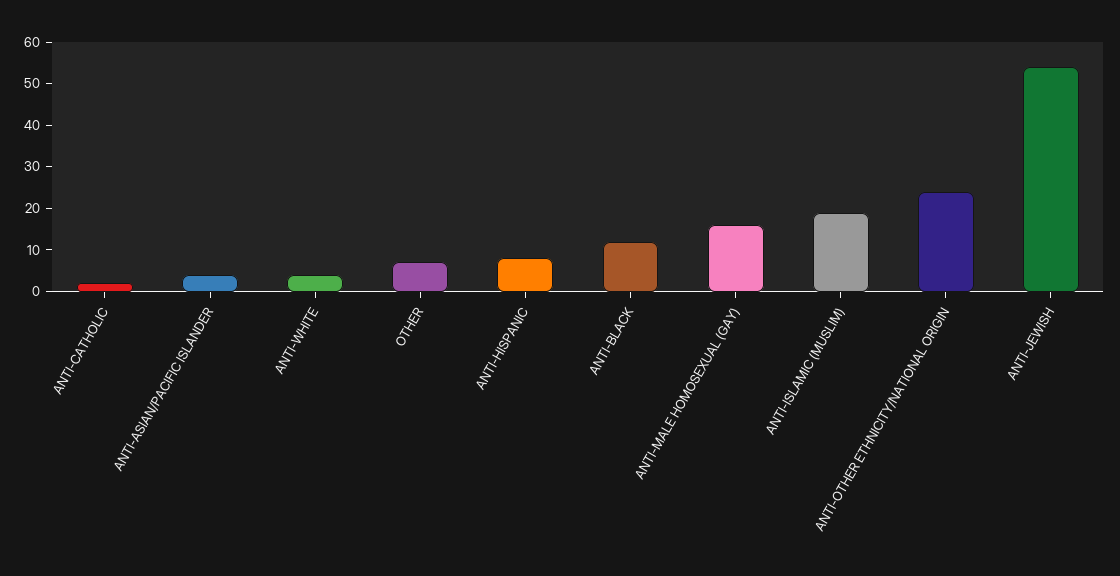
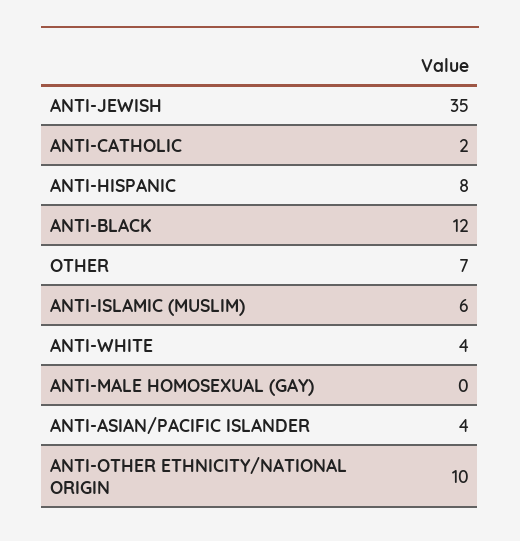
  {
    "ANTI-CATHOLIC": 2,
    "ANTI-ASIAN/PACIFIC ISLANDER": 4,
    "ANTI-WHITE": 4,
    "OTHER": 7,
    "ANTI-HISPANIC": 8,
    "ANTI-BLACK": 12,
-   "ANTI-MALE HOMOSEXUAL (GAY)": 15,
+   "ANTI-MALE HOMOSEXUAL (GAY)": 0,
-   "ANTI-ISLAMIC (MUSLIM)": 20,
+   "ANTI-ISLAMIC (MUSLIM)": 6,
-   "ANTI-OTHER ETHNICITY/NATIONAL ORIGIN": 25,
+   "ANTI-OTHER ETHNICITY/NATIONAL ORIGIN": 10,
-   "ANTI-JEWISH": 55
+   "ANTI-JEWISH": 35
  }

